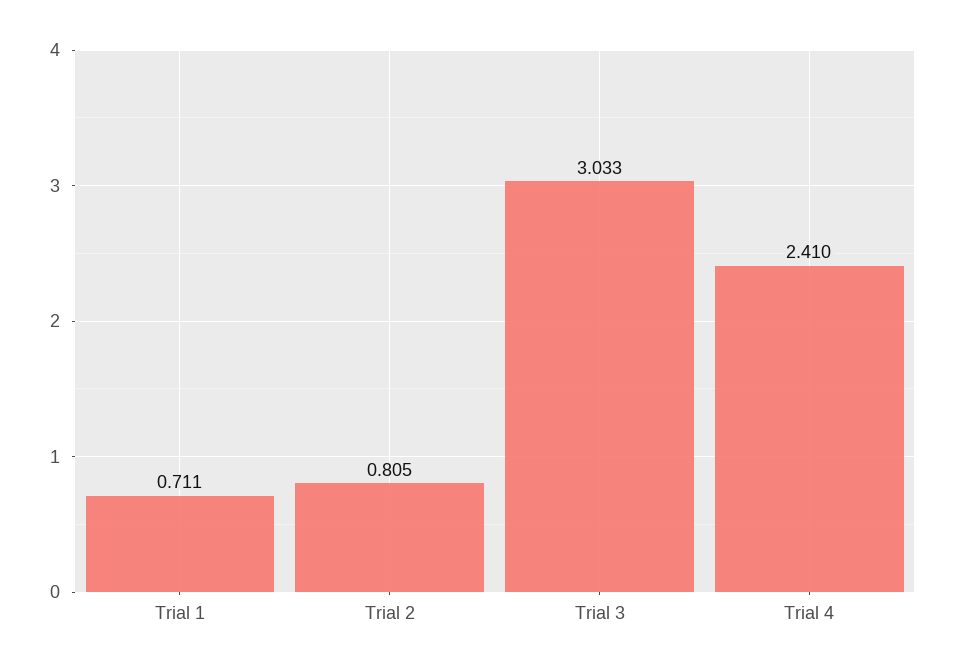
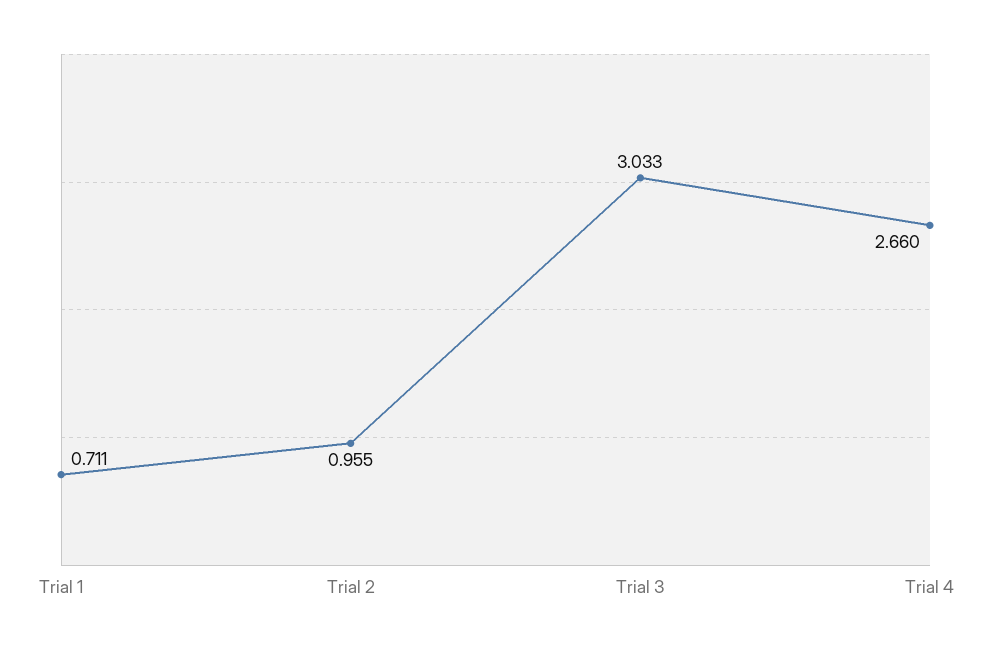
  {
    "Trial 1": 0.711,
-   "Trial 2": 0.805,
+   "Trial 2": 0.955,
    "Trial 3": 3.033,
-   "Trial 4": 2.41
+   "Trial 4": 2.66
  }

